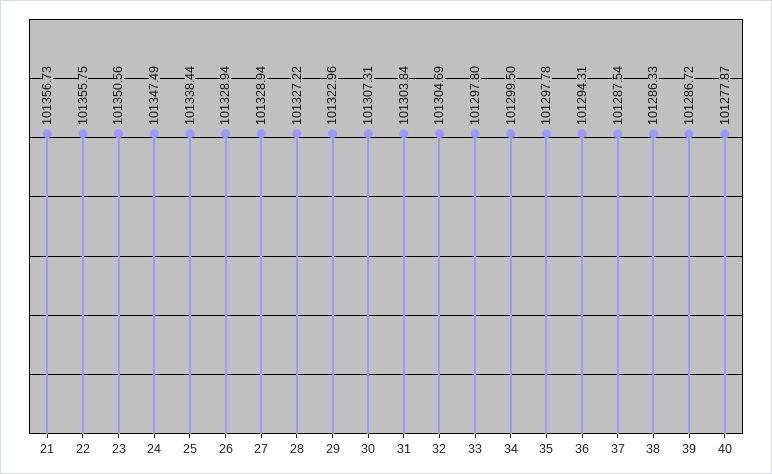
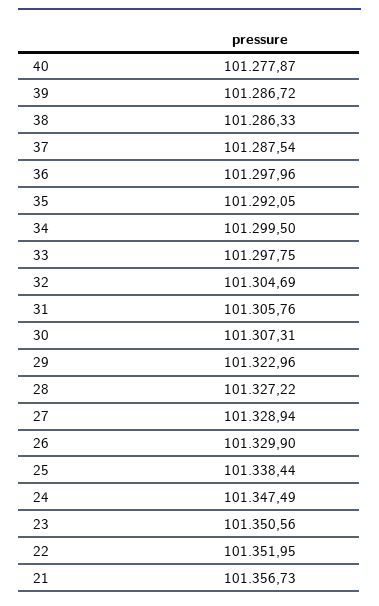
  {
    "21": 101356.73,
-   "22": 101355.75,
+   "22": 101351.95,
    "23": 101350.56,
    "24": 101347.49,
    "25": 101338.44,
-   "26": 101328.94,
+   "26": 101329.9,
    "27": 101328.94,
    "28": 101327.22,
    "29": 101322.96,
    "30": 101307.31,
-   "31": 101303.84,
+   "31": 101305.76,
    "32": 101304.69,
-   "33": 101297.8,
+   "33": 101297.75,
    "34": 101299.5,
-   "35": 101297.78,
+   "35": 101292.05,
-   "36": 101294.31,
+   "36": 101297.96,
    "37": 101287.54,
    "38": 101286.33,
    "39": 101286.72,
    "40": 101277.87
  }

